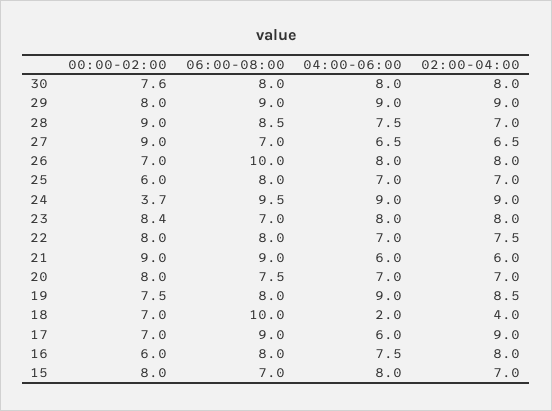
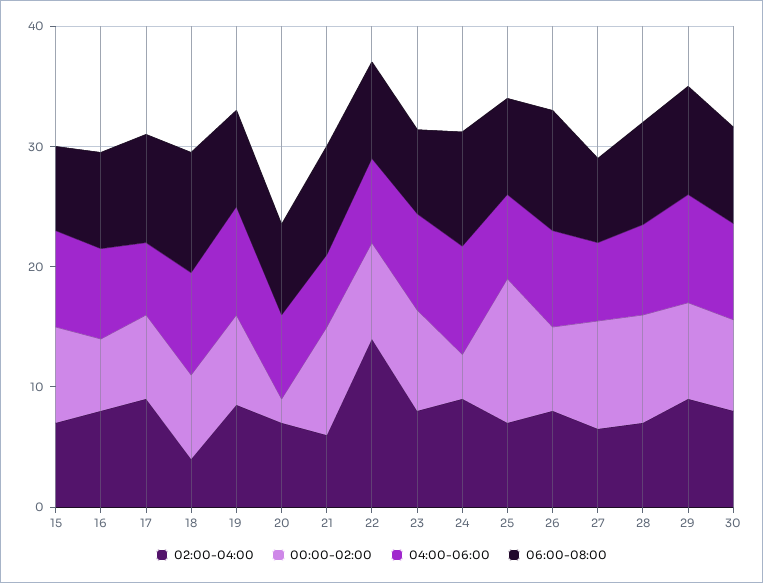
  {
    "00:00-02:00": {
      "30": 7.6,
      "29": 8,
      "28": 9,
      "27": 9,
      "26": 7,
-     "25": 6,
+     "25": 12,
      "24": 3.7,
      "23": 8.4,
      "22": 8,
      "21": 9,
-     "20": 8,
+     "20": 2,
      "19": 7.5,
      "18": 7,
      "17": 7,
      "16": 6,
      "15": 8
    },
    "06:00-08:00": {
      "30": 8,
      "29": 9,
      "28": 8.5,
      "27": 7,
      "26": 10,
      "25": 8,
      "24": 9.5,
      "23": 7,
      "22": 8,
      "21": 9,
      "20": 7.5,
      "19": 8,
      "18": 10,
      "17": 9,
      "16": 8,
      "15": 7
    },
    "04:00-06:00": {
      "30": 8,
      "29": 9,
      "28": 7.5,
      "27": 6.5,
      "26": 8,
      "25": 7,
      "24": 9,
      "23": 8,
      "22": 7,
      "21": 6,
      "20": 7,
      "19": 9,
-     "18": 2,
+     "18": 8,
      "17": 6,
      "16": 7.5,
      "15": 8
    },
    "02:00-04:00": {
      "30": 8,
      "29": 9,
      "28": 7,
      "27": 6.5,
      "26": 8,
      "25": 7,
      "24": 9,
      "23": 8,
-     "22": 7.5,
+     "22": 14,
      "21": 6,
      "20": 7,
      "19": 8.5,
      "18": 4,
      "17": 9,
      "16": 8,
      "15": 7
    }
  }

